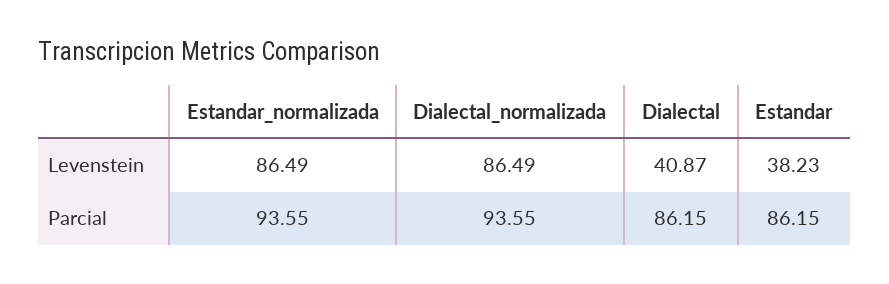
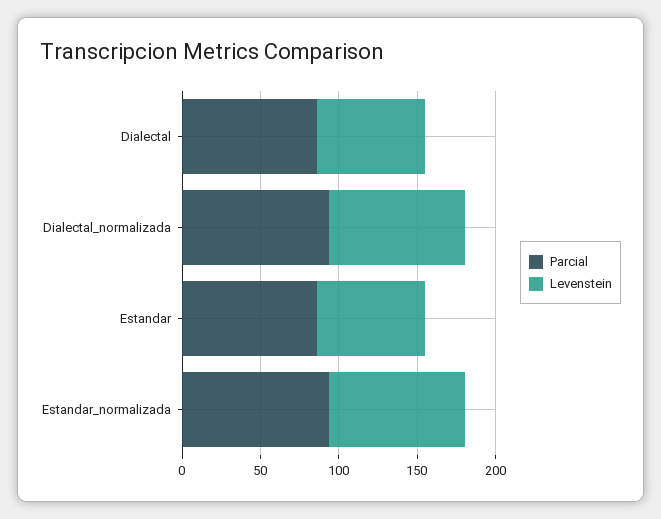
  {
    "Levenstein": {
      "Estandar_normalizada": 86.49,
      "Dialectal_normalizada": 86.49,
-     "Dialectal": 40.87,
+     "Dialectal": 70,
-     "Estandar": 38.23
+     "Estandar": 70
    },
    "Parcial": {
      "Estandar_normalizada": 93.55,
      "Dialectal_normalizada": 93.55,
      "Dialectal": 86.15,
      "Estandar": 86.15
    }
  }

